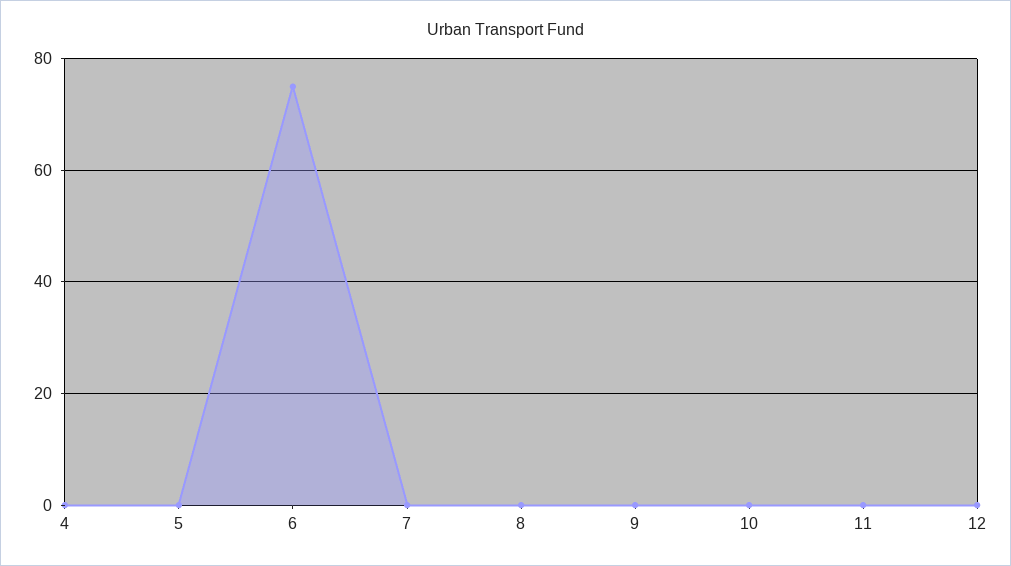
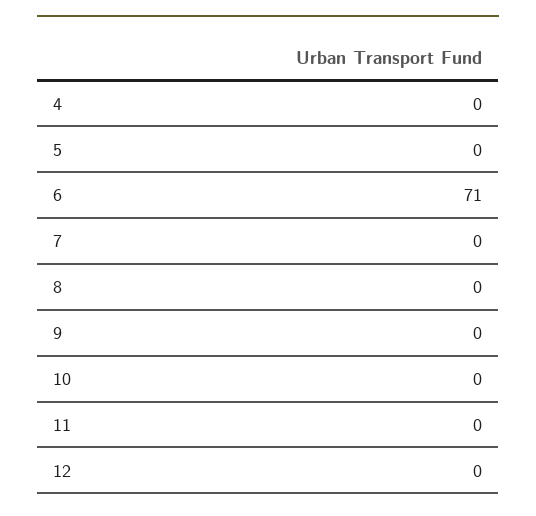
  {
    "4": 0,
    "5": 0,
-   "6": 75,
+   "6": 71,
    "7": 0,
    "8": 0,
    "9": 0,
    "10": 0,
    "11": 0,
    "12": 0
  }

